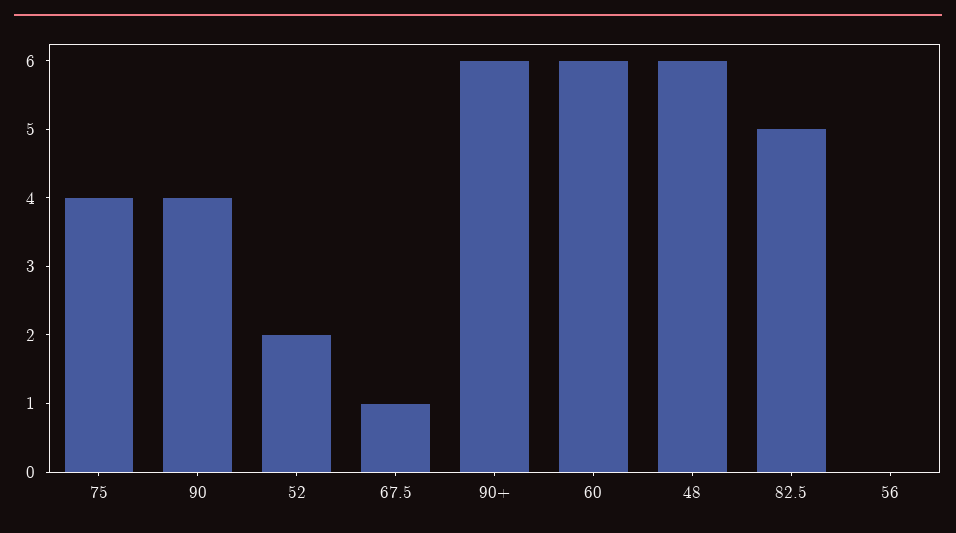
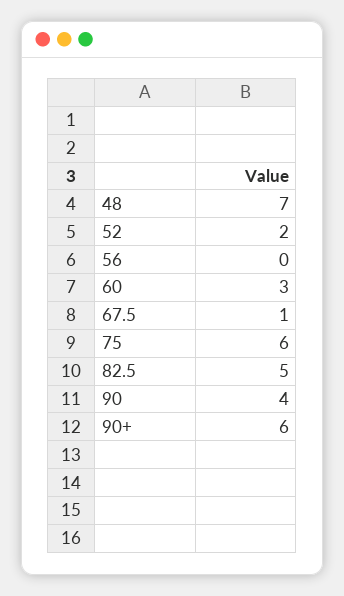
  {
-   "75": 4,
+   "75": 6,
    "90": 4,
    "52": 2,
    "67.5": 1,
    "90+": 6,
-   "60": 6,
+   "60": 3,
-   "48": 6,
+   "48": 7,
    "82.5": 5,
    "56": 0
  }

